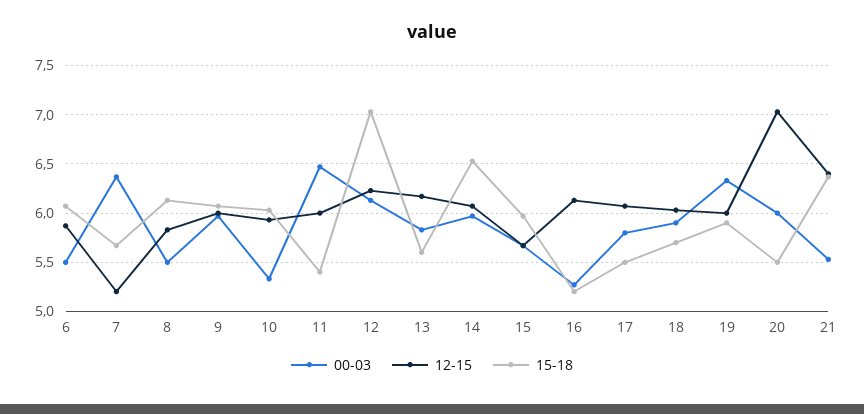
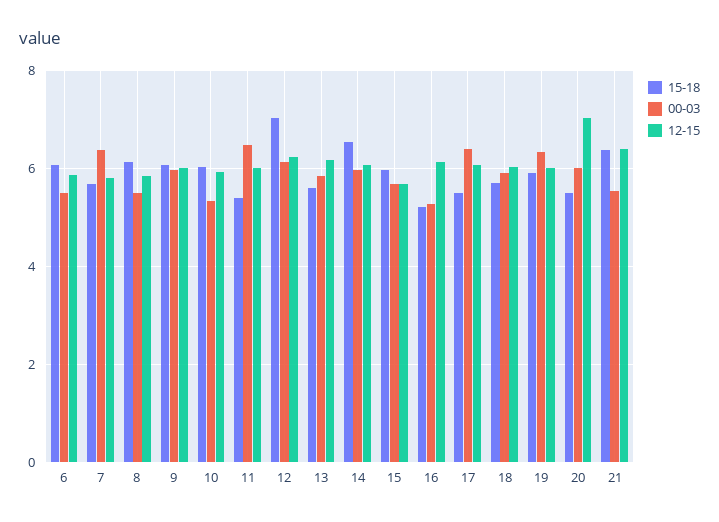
  {
    "00-03": {
      "6": 5.5,
      "7": 6.4,
      "8": 5.5,
      "9": 6,
      "10": 5.3,
      "11": 6.5,
      "12": 6.1,
      "13": 5.8,
      "14": 6,
      "15": 5.7,
      "16": 5.3,
-     "17": 5.8,
+     "17": 6.4,
      "18": 5.9,
      "19": 6.3,
      "20": 6,
      "21": 5.5
    },
    "12-15": {
      "6": 5.9,
-     "7": 5.2,
+     "7": 5.8,
      "8": 5.8,
      "9": 6,
      "10": 5.9,
      "11": 6,
      "12": 6.2,
      "13": 6.2,
      "14": 6.1,
      "15": 5.7,
      "16": 6.1,
      "17": 6.1,
      "18": 6,
      "19": 6,
      "20": 7,
      "21": 6.4
    },
    "15-18": {
      "6": 6.1,
      "7": 5.7,
      "8": 6.1,
      "9": 6.1,
      "10": 6,
      "11": 5.4,
      "12": 7,
      "13": 5.6,
      "14": 6.5,
      "15": 6,
      "16": 5.2,
      "17": 5.5,
      "18": 5.7,
      "19": 5.9,
      "20": 5.5,
      "21": 6.4
    }
  }

